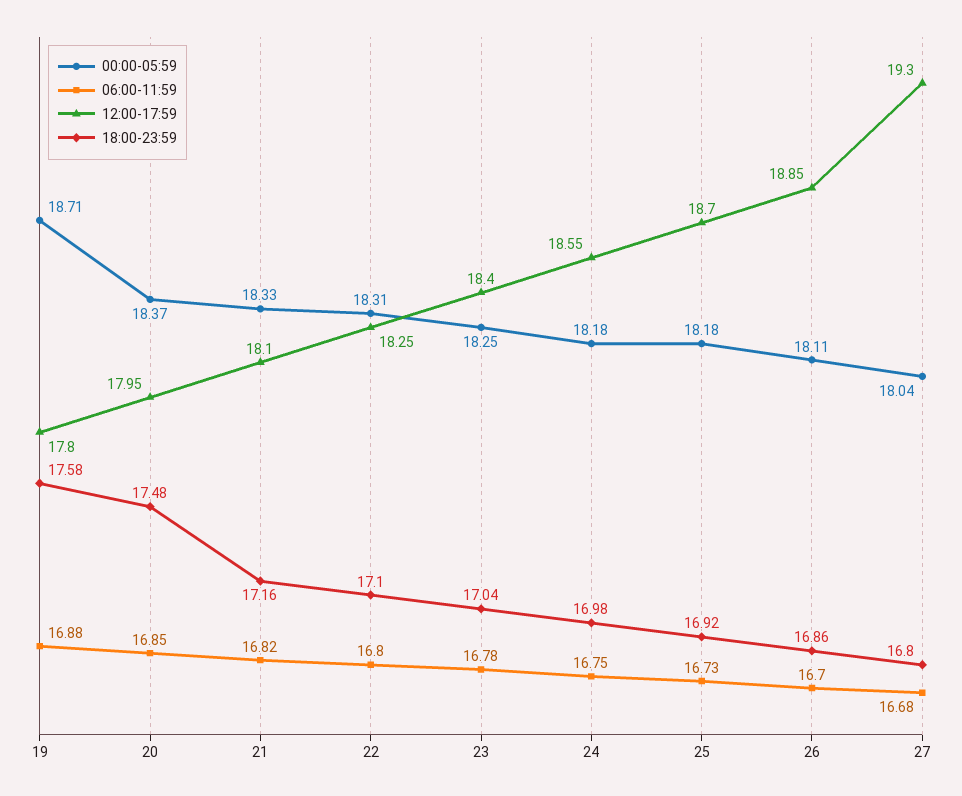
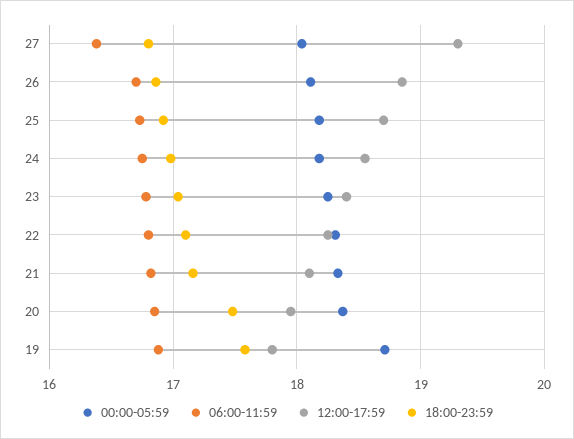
  {
    "00:00-05:59": {
      "19": 18.71,
      "20": 18.37,
      "21": 18.33,
      "22": 18.31,
      "23": 18.25,
      "24": 18.18,
      "25": 18.18,
      "26": 18.11,
      "27": 18.04
    },
    "06:00-11:59": {
      "19": 16.88,
      "20": 16.85,
      "21": 16.82,
      "22": 16.8,
      "23": 16.78,
      "24": 16.75,
      "25": 16.73,
      "26": 16.7,
-     "27": 16.68
+     "27": 16.4
    },
    "12:00-17:59": {
      "19": 17.8,
      "20": 17.95,
      "21": 18.1,
      "22": 18.25,
      "23": 18.4,
      "24": 18.55,
      "25": 18.7,
      "26": 18.85,
      "27": 19.3
    },
    "18:00-23:59": {
      "19": 17.58,
      "20": 17.48,
      "21": 17.16,
      "22": 17.1,
      "23": 17.04,
      "24": 16.98,
      "25": 16.92,
      "26": 16.86,
      "27": 16.8
    }
  }

